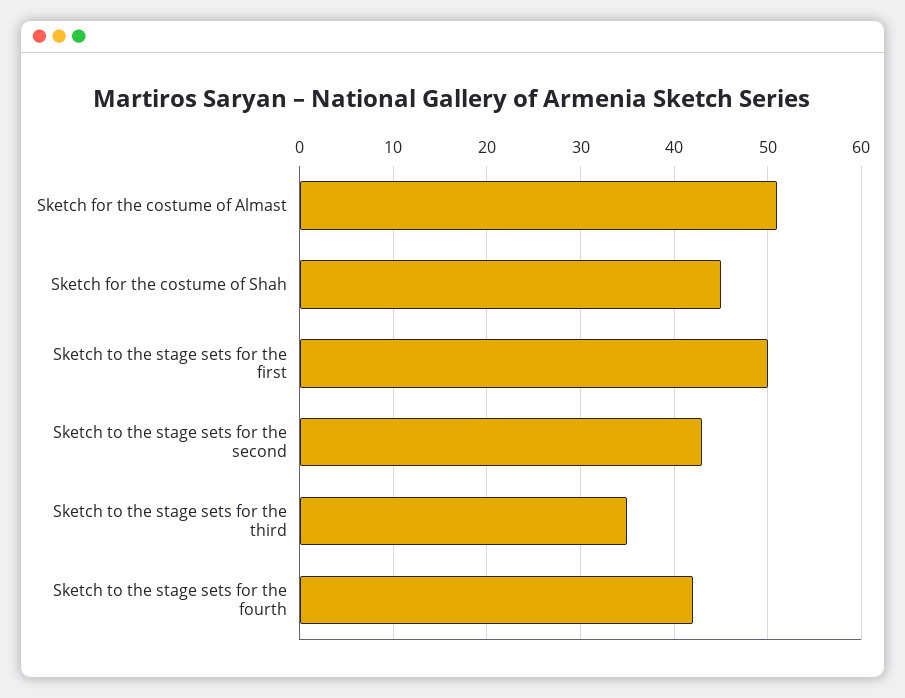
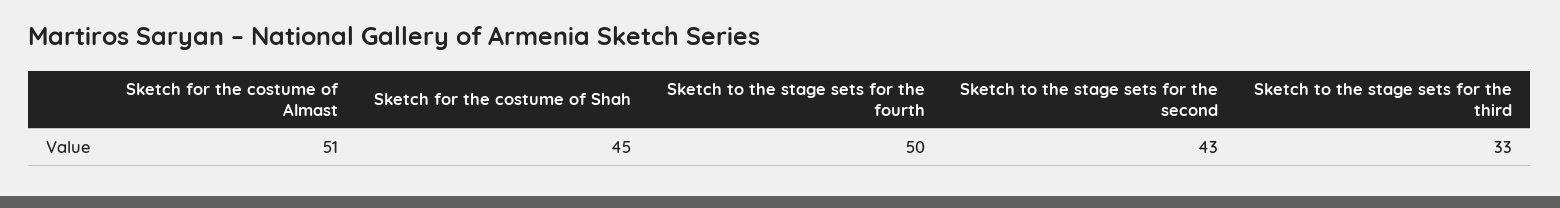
  {
    "Sketch for the costume of Almast": 51,
    "Sketch for the costume of Shah": 45,
-   "Sketch to the stage sets for the first": 50,
    "Sketch to the stage sets for the second": 43,
-   "Sketch to the stage sets for the third": 35,
+   "Sketch to the stage sets for the third": 33,
-   "Sketch to the stage sets for the fourth": 42
+   "Sketch to the stage sets for the fourth": 50
  }

